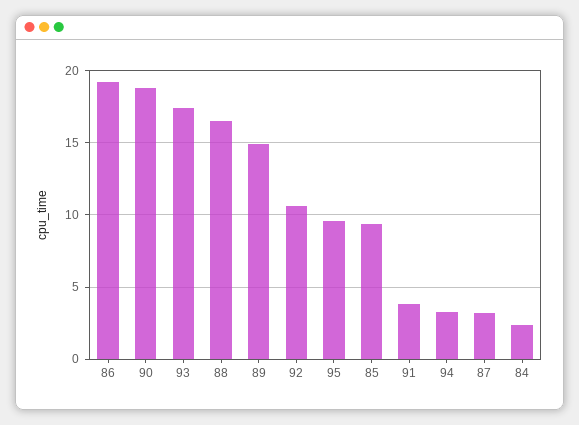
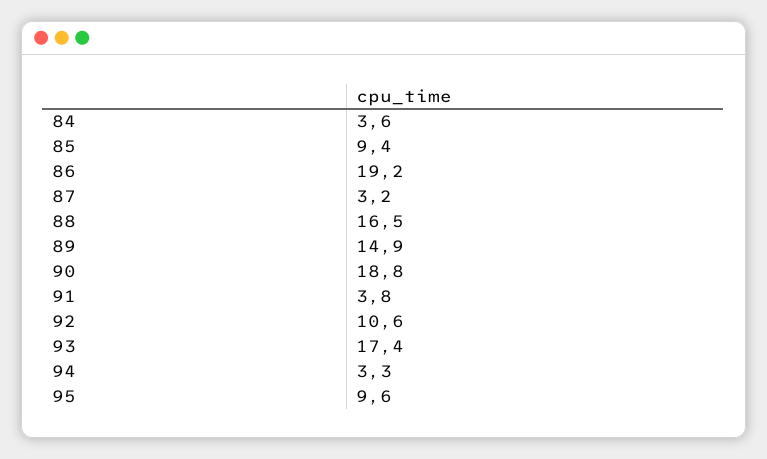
  {
    "86": 19.2,
    "90": 18.8,
    "93": 17.4,
    "88": 16.5,
    "89": 14.9,
    "92": 10.6,
    "95": 9.6,
    "85": 9.4,
    "91": 3.8,
    "94": 3.3,
    "87": 3.2,
-   "84": 2.5
+   "84": 3.6
  }

